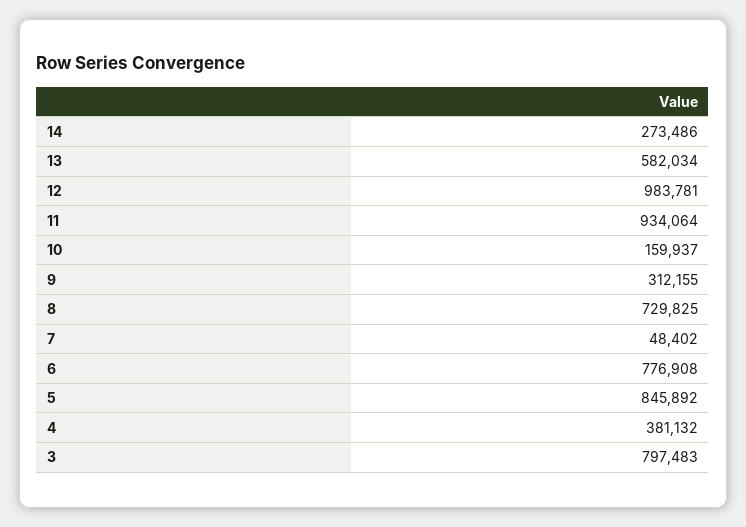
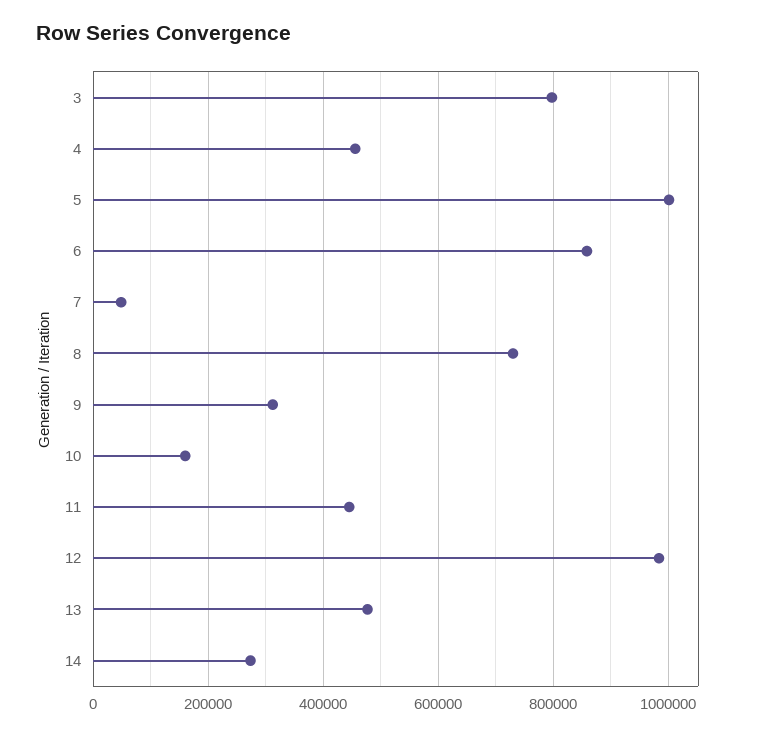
  {
    "14": 273486,
-   "13": 582034,
+   "13": 480000,
    "12": 983781,
-   "11": 934064,
+   "11": 440000,
    "10": 159937,
    "9": 312155,
    "8": 729825,
    "7": 48402,
-   "6": 776908,
+   "6": 860000,
-   "5": 845892,
+   "5": 1000000,
-   "4": 381132,
+   "4": 460000,
    "3": 797483
  }

